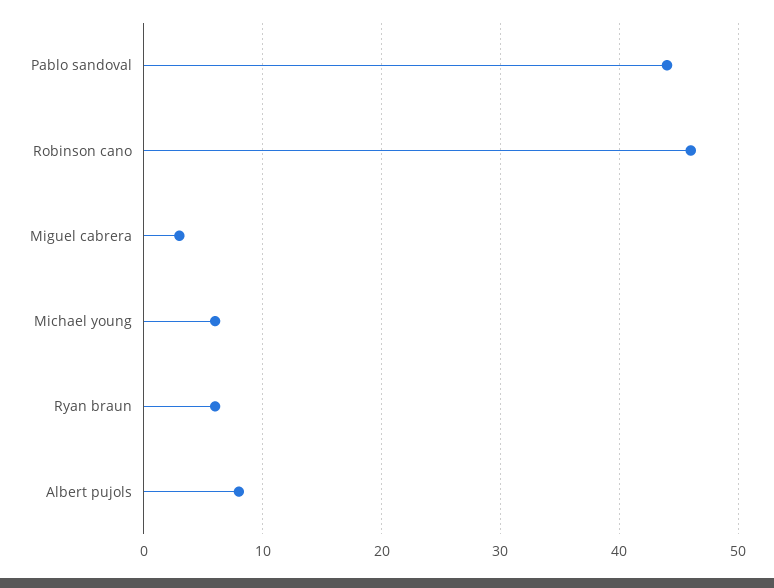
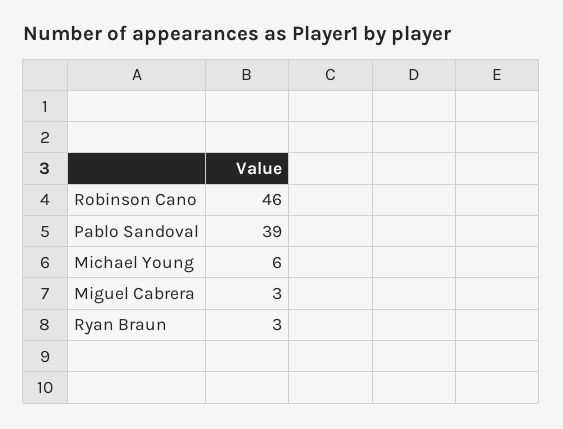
  {
-   "Pablo sandoval": 44,
+   "Pablo sandoval": 39,
    "Robinson cano": 46,
    "Miguel cabrera": 3,
    "Michael young": 6,
-   "Ryan braun": 6,
+   "Ryan braun": 3
-   "Albert pujols": 8
  }

